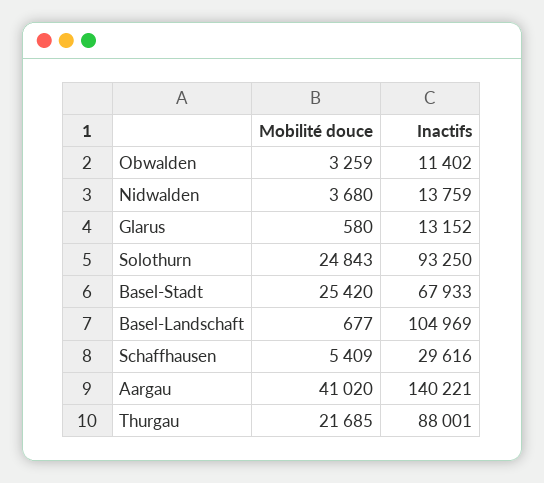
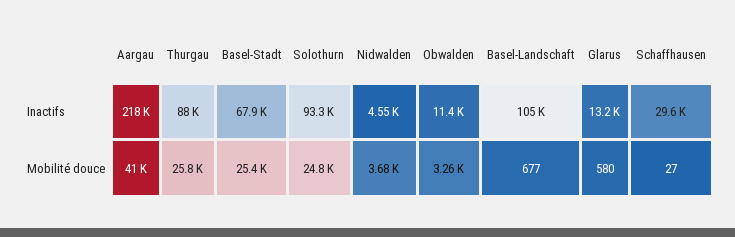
  {
    "Mobilité douce": {
      "Obwalden": 3259,
      "Nidwalden": 3680,
      "Glarus": 580,
      "Solothurn": 24843,
      "Basel-Stadt": 25420,
      "Basel-Landschaft": 677,
-     "Schaffhausen": 5409,
+     "Schaffhausen": 27,
      "Aargau": 41020,
-     "Thurgau": 21685
+     "Thurgau": 25800
    },
    "Inactifs": {
      "Obwalden": 11402,
-     "Nidwalden": 13759,
+     "Nidwalden": 4550,
      "Glarus": 13152,
      "Solothurn": 93250,
      "Basel-Stadt": 67933,
      "Basel-Landschaft": 104969,
      "Schaffhausen": 29616,
-     "Aargau": 140221,
+     "Aargau": 218000,
      "Thurgau": 88001
    }
  }

